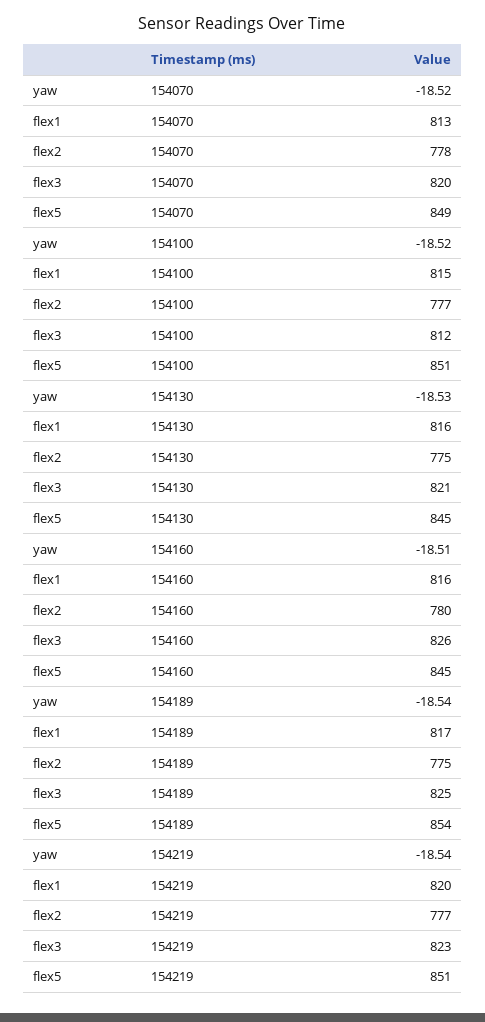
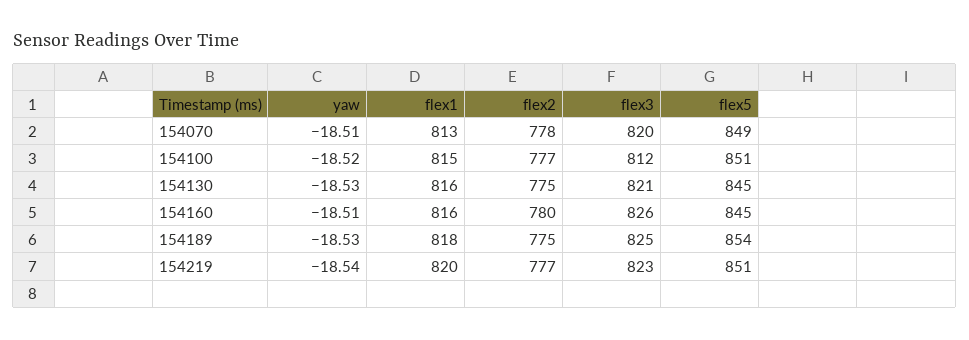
  {
    "yaw": {
-     "154070": -18.52,
+     "154070": -18.51,
      "154100": -18.52,
      "154130": -18.53,
      "154160": -18.51,
-     "154189": -18.54,
+     "154189": -18.53,
      "154219": -18.54
    },
    "flex1": {
      "154070": 813,
      "154100": 815,
      "154130": 816,
      "154160": 816,
-     "154189": 817,
+     "154189": 818,
      "154219": 820
    },
    "flex2": {
      "154070": 778,
      "154100": 777,
      "154130": 775,
      "154160": 780,
      "154189": 775,
      "154219": 777
    },
    "flex3": {
      "154070": 820,
      "154100": 812,
      "154130": 821,
      "154160": 826,
      "154189": 825,
      "154219": 823
    },
    "flex5": {
      "154070": 849,
      "154100": 851,
      "154130": 845,
      "154160": 845,
      "154189": 854,
      "154219": 851
    }
  }

